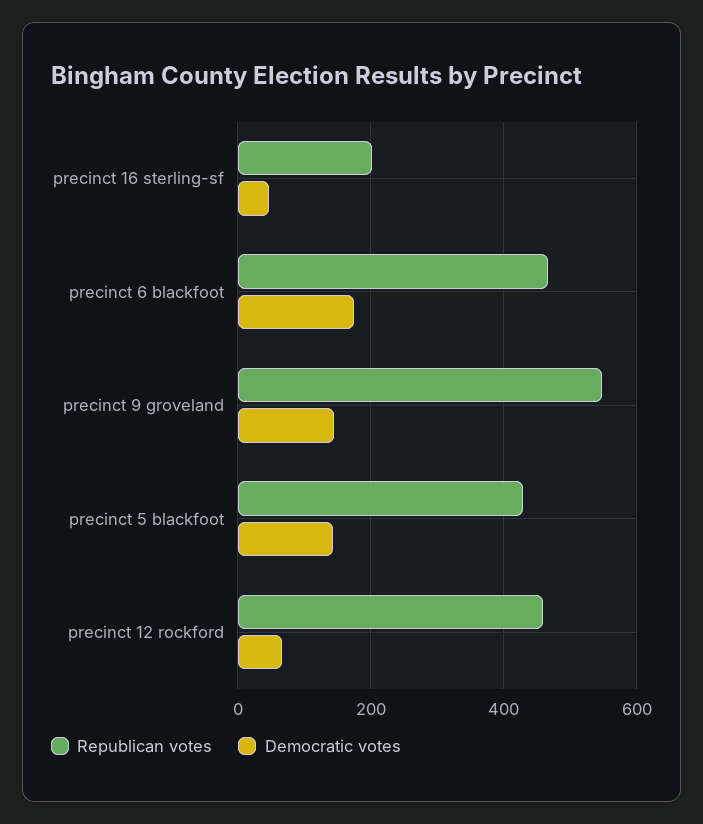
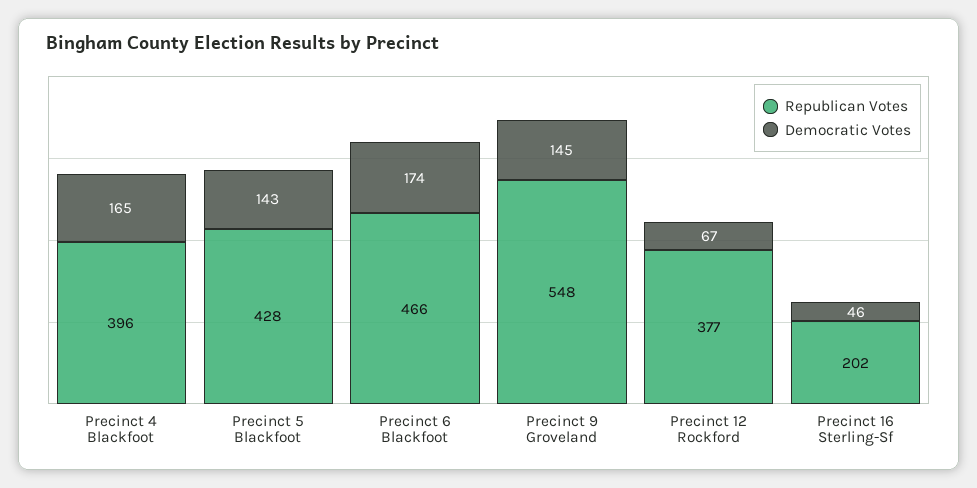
  {
    "Republican votes": {
      "precinct 16 sterling-sf": 202,
      "precinct 6 blackfoot": 466,
      "precinct 9 groveland": 548,
      "precinct 5 blackfoot": 428,
-     "precinct 12 rockford": 460
+     "precinct 12 rockford": 377,
+     "Precinct 4 Blackfoot": 396
    },
    "Democratic votes": {
      "precinct 16 sterling-sf": 46,
      "precinct 6 blackfoot": 174,
      "precinct 9 groveland": 145,
      "precinct 5 blackfoot": 143,
-     "precinct 12 rockford": 67
+     "precinct 12 rockford": 67,
+     "Precinct 4 Blackfoot": 165
    }
  }

